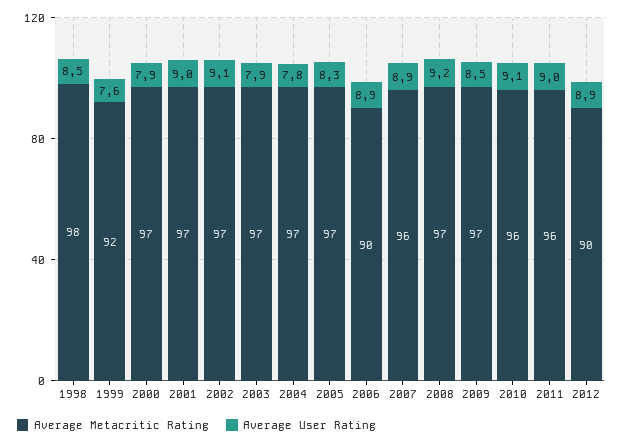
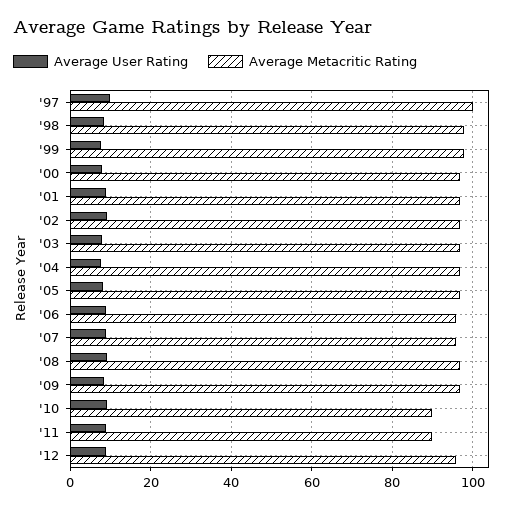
  {
    "Average Metacritic Rating": {
      "1998": 98,
-     "1999": 92,
+     "1999": 98,
      "2000": 97,
      "2001": 97,
      "2002": 97,
      "2003": 97,
      "2004": 97,
      "2005": 97,
-     "2006": 90,
+     "2006": 96,
      "2007": 96,
      "2008": 97,
      "2009": 97,
-     "2010": 96,
+     "2010": 90,
-     "2011": 96,
+     "2011": 90,
-     "2012": 90
+     "2012": 96,
+     "'97": 100
    },
    "Average User Rating": {
      "1998": 8.5,
      "1999": 7.6,
      "2000": 7.9,
      "2001": 9,
      "2002": 9.1,
      "2003": 7.9,
      "2004": 7.8,
      "2005": 8.3,
      "2006": 8.9,
      "2007": 8.9,
      "2008": 9.2,
      "2009": 8.5,
      "2010": 9.1,
      "2011": 9,
-     "2012": 8.9
+     "2012": 8.9,
+     "'97": 10
    }
  }

